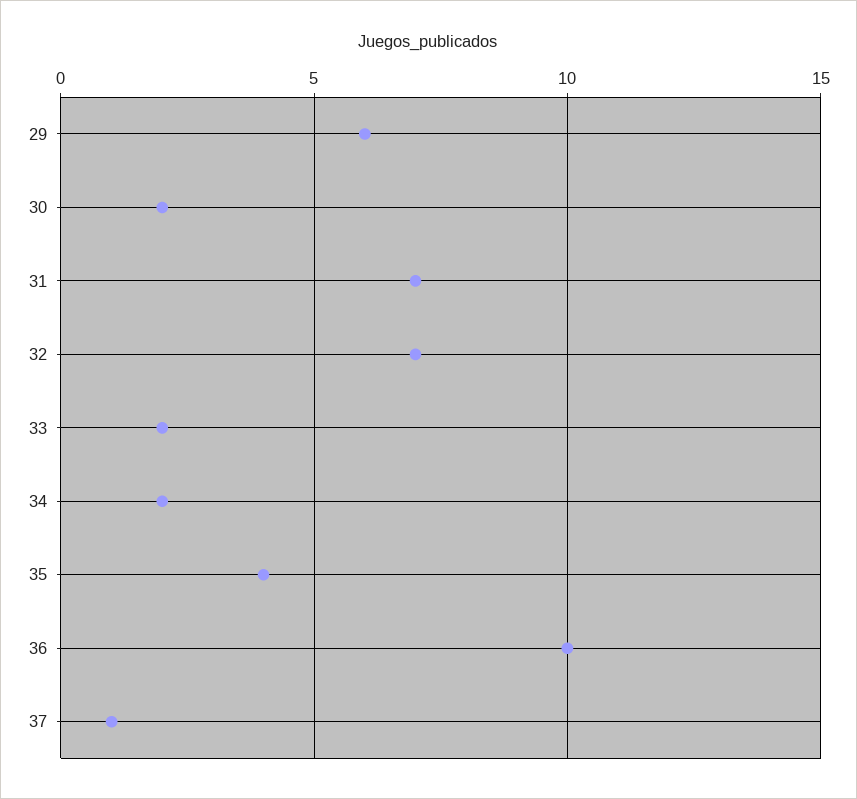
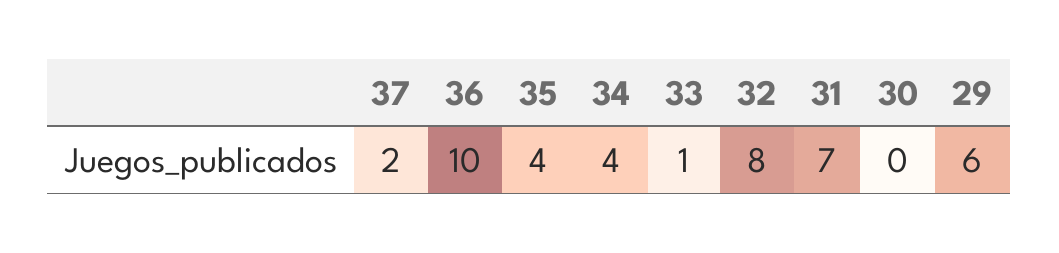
  {
    "29": 6,
-   "30": 2,
+   "30": 0,
    "31": 7,
-   "32": 7,
+   "32": 8,
-   "33": 2,
+   "33": 1,
-   "34": 2,
+   "34": 4,
    "35": 4,
    "36": 10,
-   "37": 1
+   "37": 2
  }

